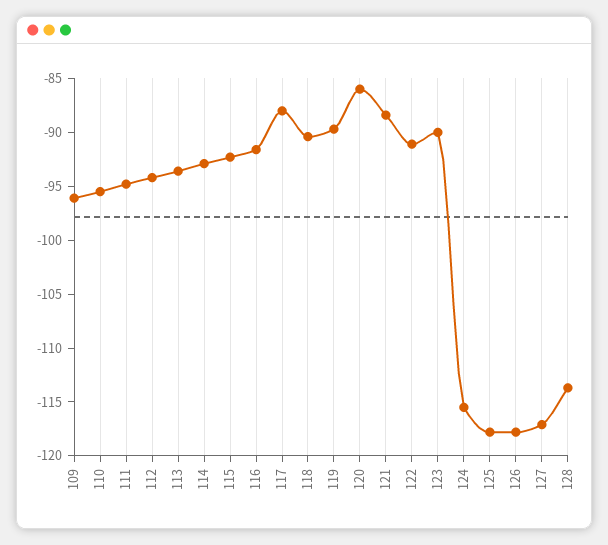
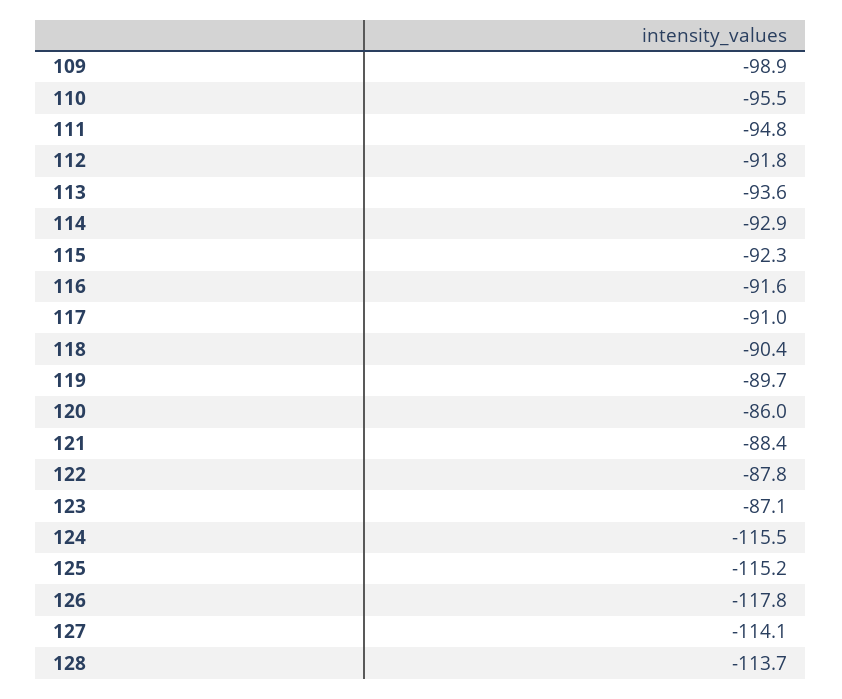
  {
-   "109": -96,
+   "109": -98.9,
    "110": -95.5,
    "111": -94.8,
-   "112": -94,
+   "112": -91.8,
    "113": -93.6,
    "114": -92.9,
    "115": -92.3,
    "116": -91.6,
-   "117": -88,
+   "117": -91,
    "118": -90.4,
    "119": -89.7,
    "120": -86,
    "121": -88.4,
-   "122": -91,
+   "122": -87.8,
-   "123": -90,
+   "123": -87.1,
    "124": -115.5,
-   "125": -118,
+   "125": -115.2,
    "126": -117.8,
-   "127": -117,
+   "127": -114.1,
    "128": -113.7
  }

